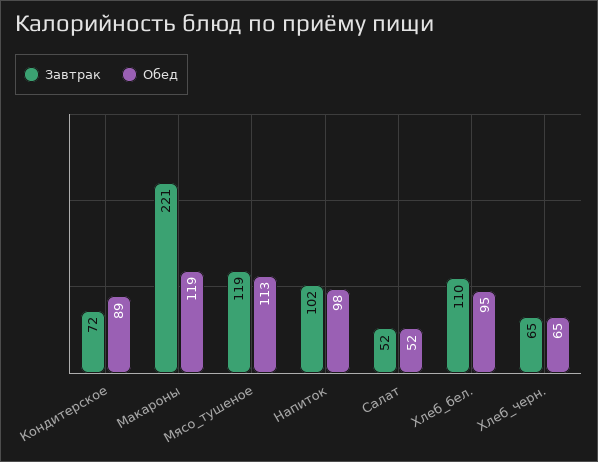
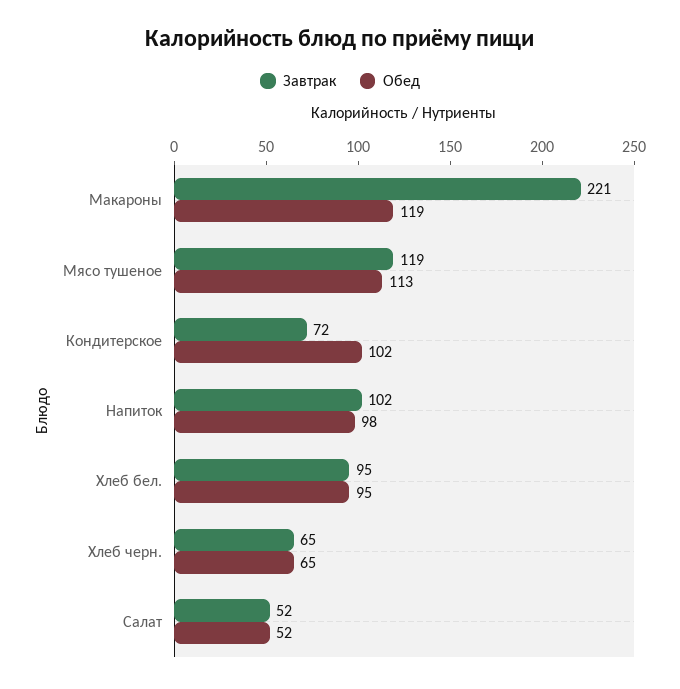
  {
    "Завтрак": {
      "Кондитерское": 72,
      "Макароны": 221,
      "Мясо_тушеное": 119,
      "Напиток": 102,
      "Салат": 52,
-     "Хлеб_бел.": 110,
+     "Хлеб_бел.": 95,
      "Хлеб_черн.": 65
    },
    "Обед": {
-     "Кондитерское": 89,
+     "Кондитерское": 102,
      "Макароны": 119,
      "Мясо_тушеное": 113,
      "Напиток": 98,
      "Салат": 52,
      "Хлеб_бел.": 95,
      "Хлеб_черн.": 65
    }
  }

